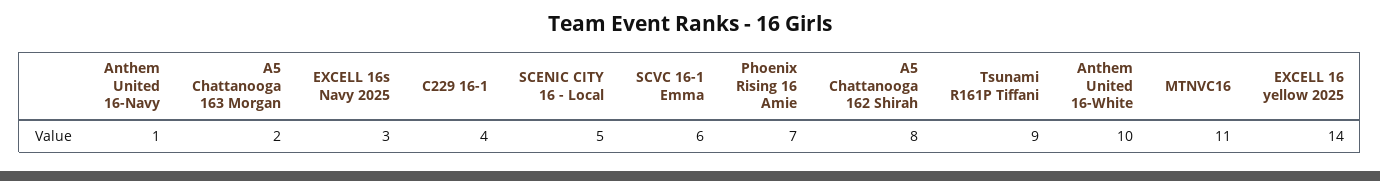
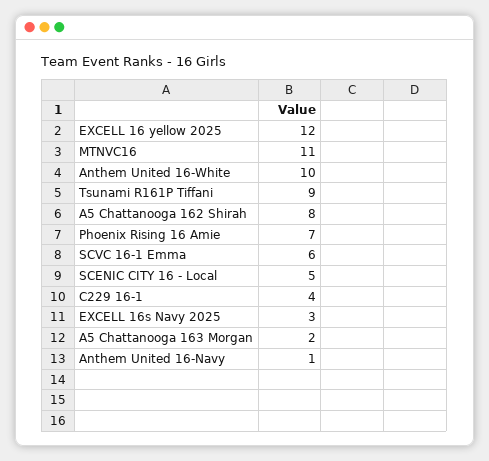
  {
    "Anthem United 16-Navy": 1,
    "A5 Chattanooga 163 Morgan": 2,
    "EXCELL 16s Navy 2025": 3,
    "C229 16-1": 4,
    "SCENIC CITY 16 - Local": 5,
    "SCVC 16-1 Emma": 6,
    "Phoenix Rising 16 Amie": 7,
    "A5 Chattanooga 162 Shirah": 8,
    "Tsunami R161P Tiffani": 9,
    "Anthem United 16-White": 10,
    "MTNVC16": 11,
-   "EXCELL 16 yellow 2025": 14
+   "EXCELL 16 yellow 2025": 12
  }

